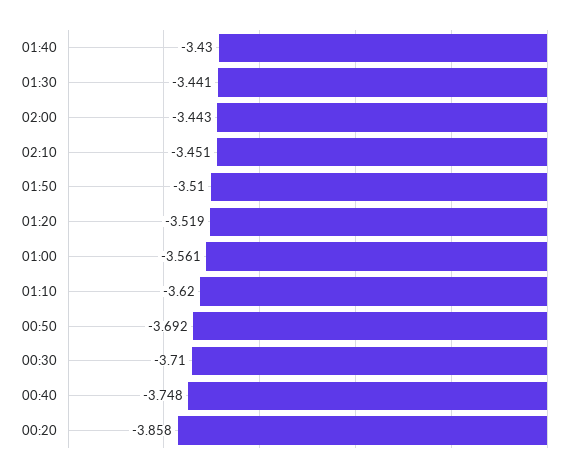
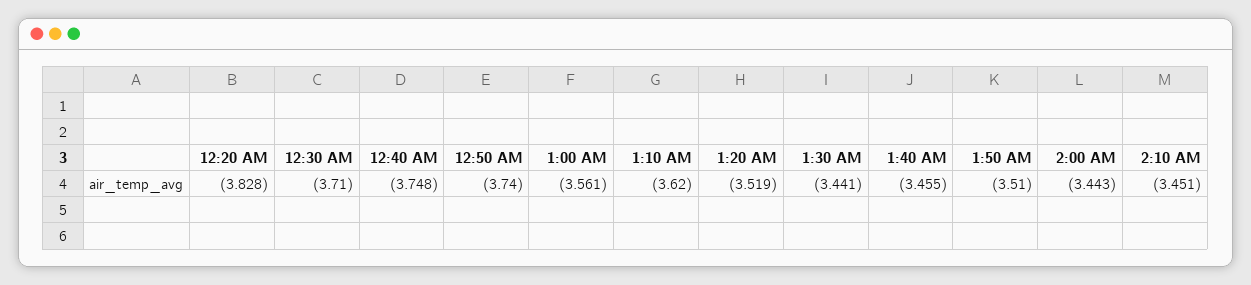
  {
-   "01:40": -3.43,
+   "01:40": -3.455,
    "01:30": -3.441,
    "02:00": -3.443,
    "02:10": -3.451,
    "01:50": -3.51,
    "01:20": -3.519,
    "01:00": -3.561,
    "01:10": -3.62,
-   "00:50": -3.692,
+   "00:50": -3.74,
    "00:30": -3.71,
    "00:40": -3.748,
-   "00:20": -3.858
+   "00:20": -3.828
  }

